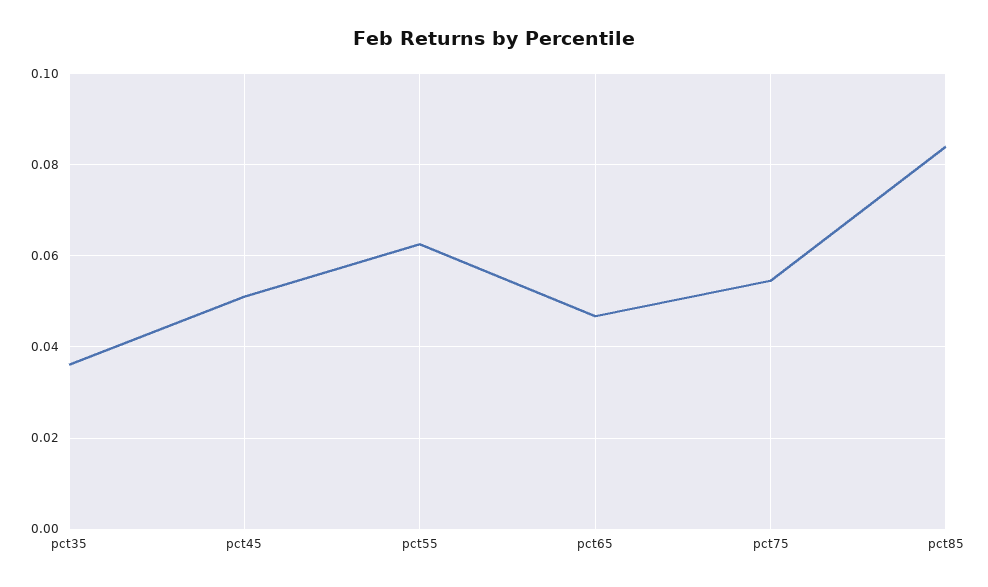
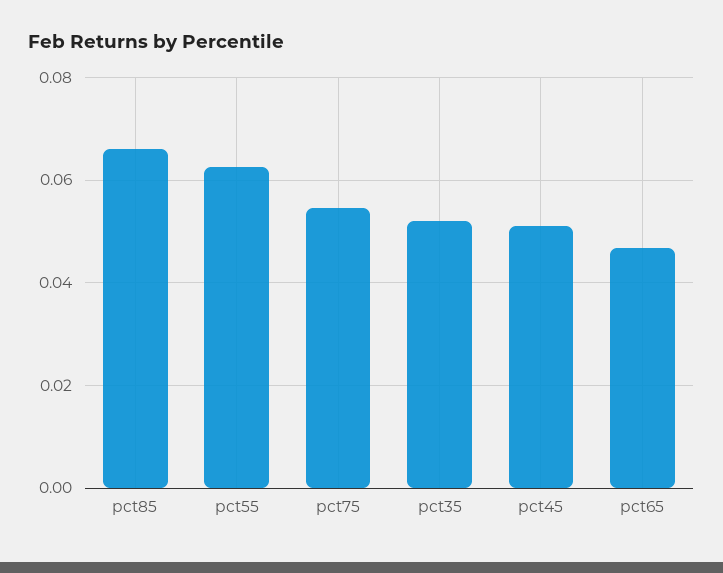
  {
-   "pct35": 0.036,
+   "pct35": 0.052,
    "pct45": 0.052,
    "pct55": 0.062,
    "pct65": 0.046,
    "pct75": 0.054,
-   "pct85": 0.084
+   "pct85": 0.066
  }

